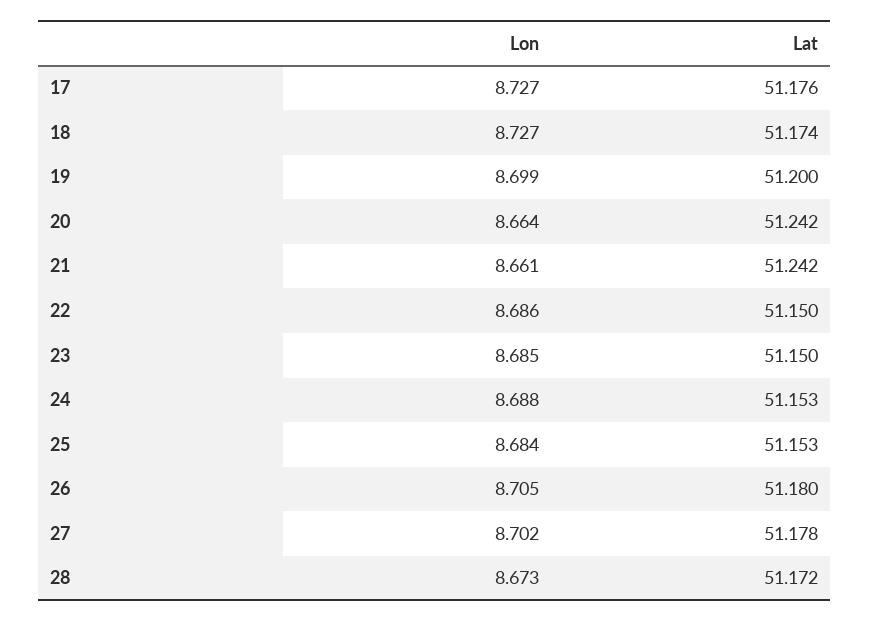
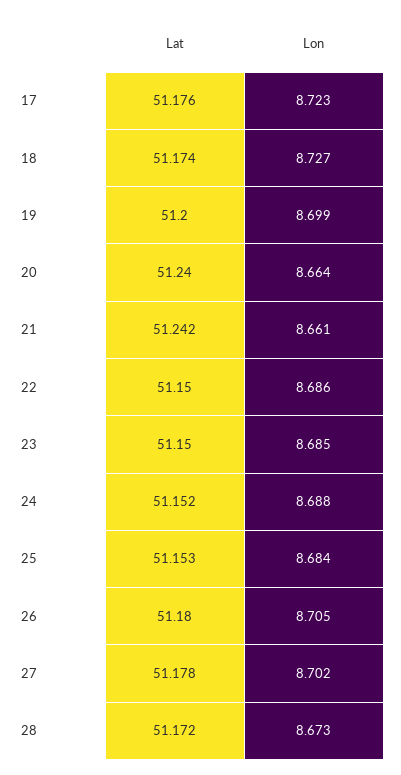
  {
    "Lon": {
-     "17": 8.727,
+     "17": 8.723,
      "18": 8.727,
      "19": 8.699,
      "20": 8.664,
      "21": 8.661,
      "22": 8.686,
      "23": 8.685,
      "24": 8.688,
      "25": 8.684,
      "26": 8.705,
      "27": 8.702,
      "28": 8.673
    },
    "Lat": {
      "17": 51.176,
      "18": 51.174,
      "19": 51.2,
-     "20": 51.242,
+     "20": 51.24,
      "21": 51.242,
      "22": 51.15,
      "23": 51.15,
-     "24": 51.153,
+     "24": 51.152,
      "25": 51.153,
      "26": 51.18,
      "27": 51.178,
      "28": 51.172
    }
  }

